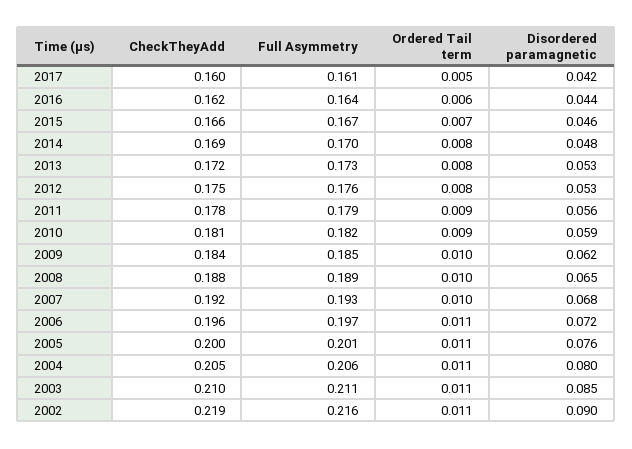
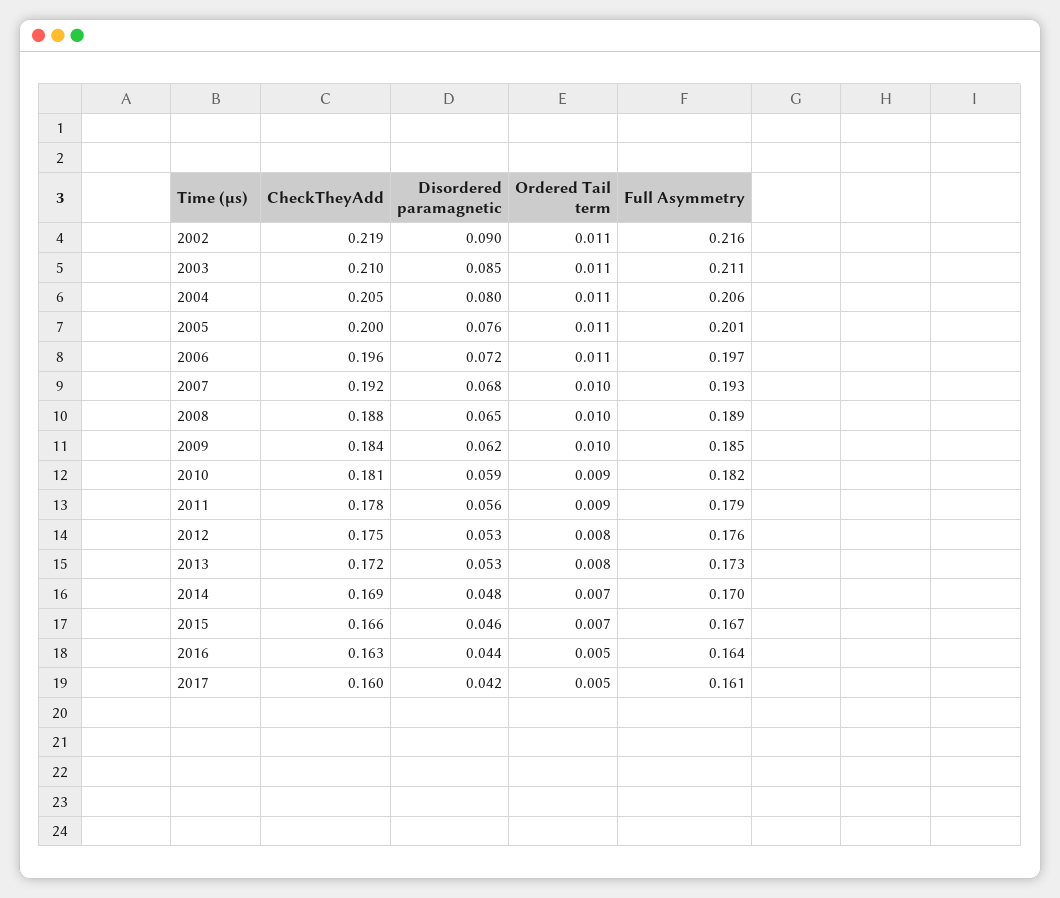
  {
    "CheckTheyAdd": {
      "2017": 0.16,
-     "2016": 0.162,
+     "2016": 0.163,
      "2015": 0.166,
      "2014": 0.169,
      "2013": 0.172,
      "2012": 0.175,
      "2011": 0.178,
      "2010": 0.181,
      "2009": 0.184,
      "2008": 0.188,
      "2007": 0.192,
      "2006": 0.196,
      "2005": 0.2,
      "2004": 0.205,
      "2003": 0.21,
      "2002": 0.219
    },
    "Full Asymmetry": {
      "2017": 0.161,
      "2016": 0.164,
      "2015": 0.167,
      "2014": 0.17,
      "2013": 0.173,
      "2012": 0.176,
      "2011": 0.179,
      "2010": 0.182,
      "2009": 0.185,
      "2008": 0.189,
      "2007": 0.193,
      "2006": 0.197,
      "2005": 0.201,
      "2004": 0.206,
      "2003": 0.211,
      "2002": 0.216
    },
    "Ordered Tail term": {
      "2017": 0.005,
-     "2016": 0.006,
+     "2016": 0.005,
      "2015": 0.007,
-     "2014": 0.008,
+     "2014": 0.007,
      "2013": 0.008,
      "2012": 0.008,
      "2011": 0.009,
      "2010": 0.009,
      "2009": 0.01,
      "2008": 0.01,
      "2007": 0.01,
      "2006": 0.011,
      "2005": 0.011,
      "2004": 0.011,
      "2003": 0.011,
      "2002": 0.011
    },
    "Disordered paramagnetic": {
      "2017": 0.042,
      "2016": 0.044,
      "2015": 0.046,
      "2014": 0.048,
      "2013": 0.053,
      "2012": 0.053,
      "2011": 0.056,
      "2010": 0.059,
      "2009": 0.062,
      "2008": 0.065,
      "2007": 0.068,
      "2006": 0.072,
      "2005": 0.076,
      "2004": 0.08,
      "2003": 0.085,
      "2002": 0.09
    }
  }

